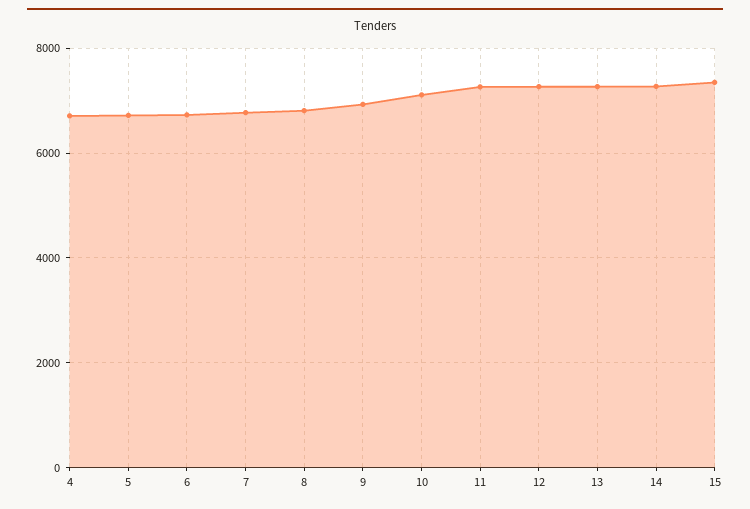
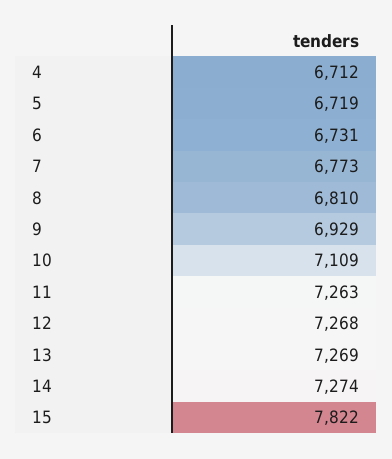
  {
    "4": 6712,
    "5": 6719,
    "6": 6731,
    "7": 6773,
    "8": 6810,
    "9": 6929,
    "10": 7109,
    "11": 7263,
    "12": 7268,
    "13": 7269,
    "14": 7274,
-   "15": 7400
+   "15": 7822
  }

